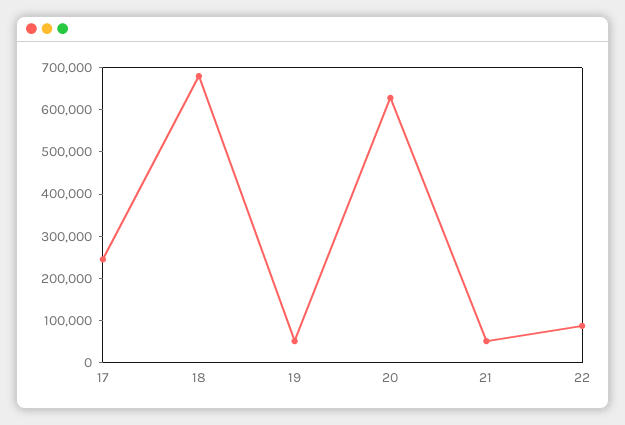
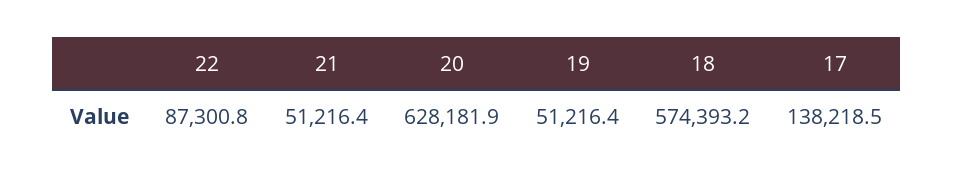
  {
-   "17": 240000,
+   "17": 138218.5,
-   "18": 680000,
+   "18": 574393.2,
    "19": 51216.4,
    "20": 628181.9,
    "21": 51216.4,
    "22": 87300.8
  }

